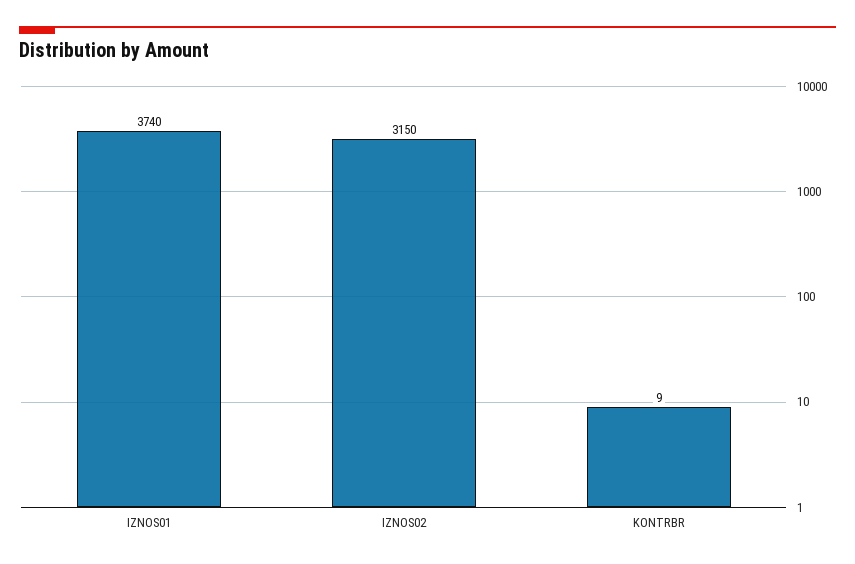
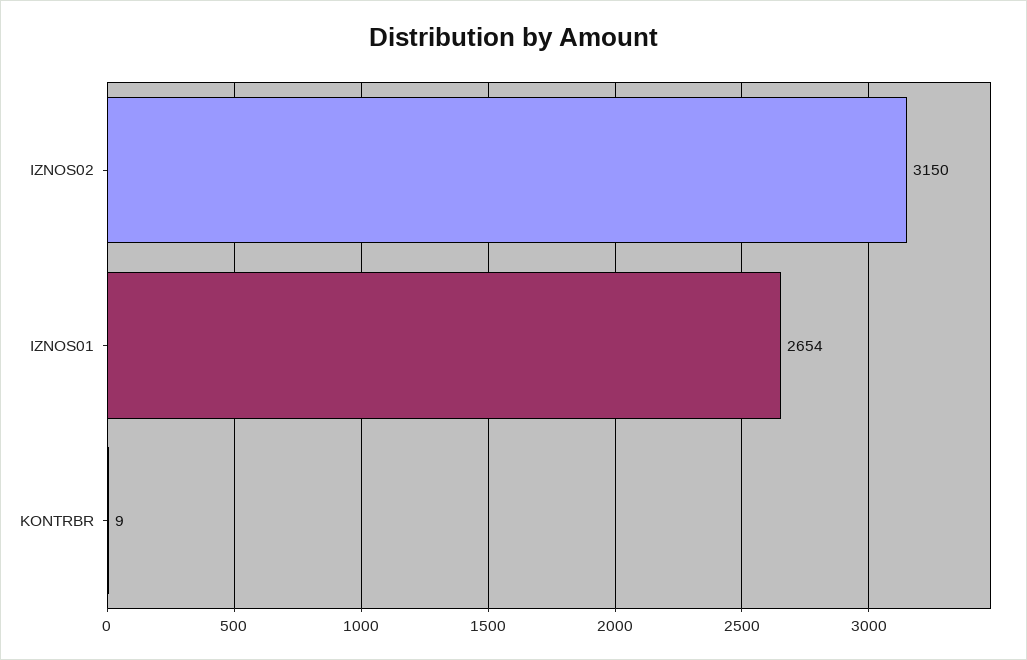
  {
-   "IZNOS01": 3740,
+   "IZNOS01": 2654,
    "IZNOS02": 3150,
    "KONTRBR": 9
  }

